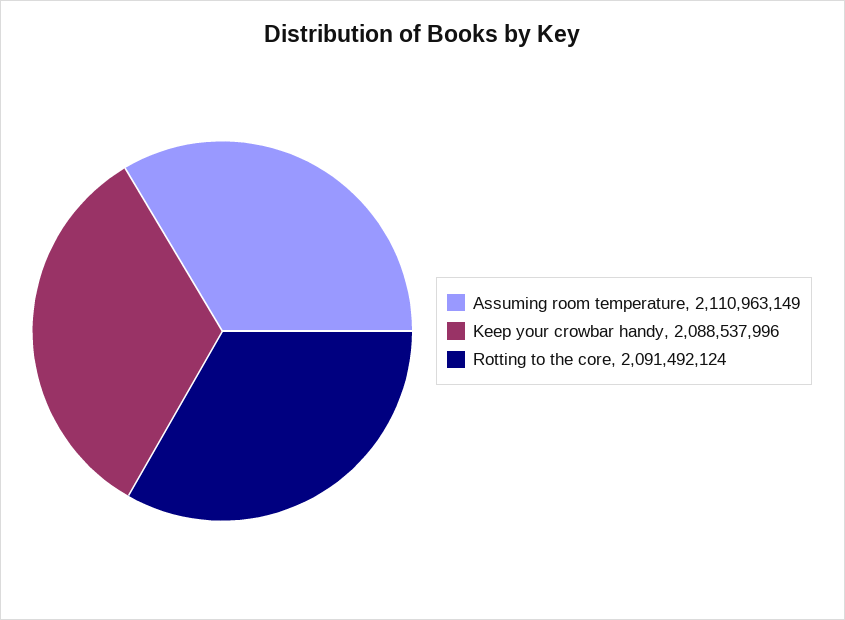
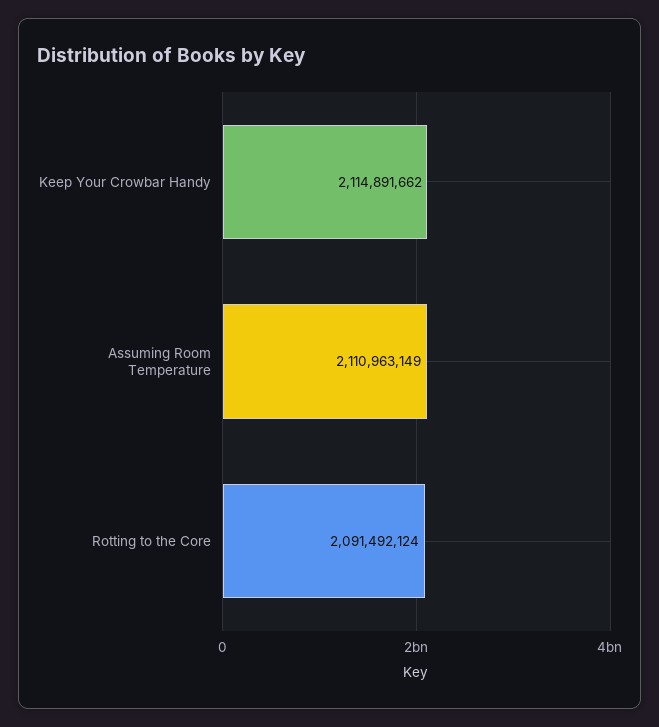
  {
    "Assuming room temperature": 2110963149,
-   "Keep your crowbar handy": 2088537996,
+   "Keep your crowbar handy": 2114891662,
    "Rotting to the core": 2091492124
  }

